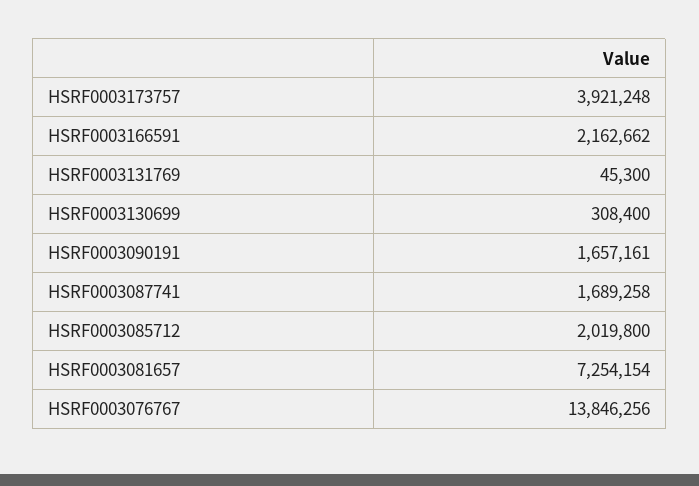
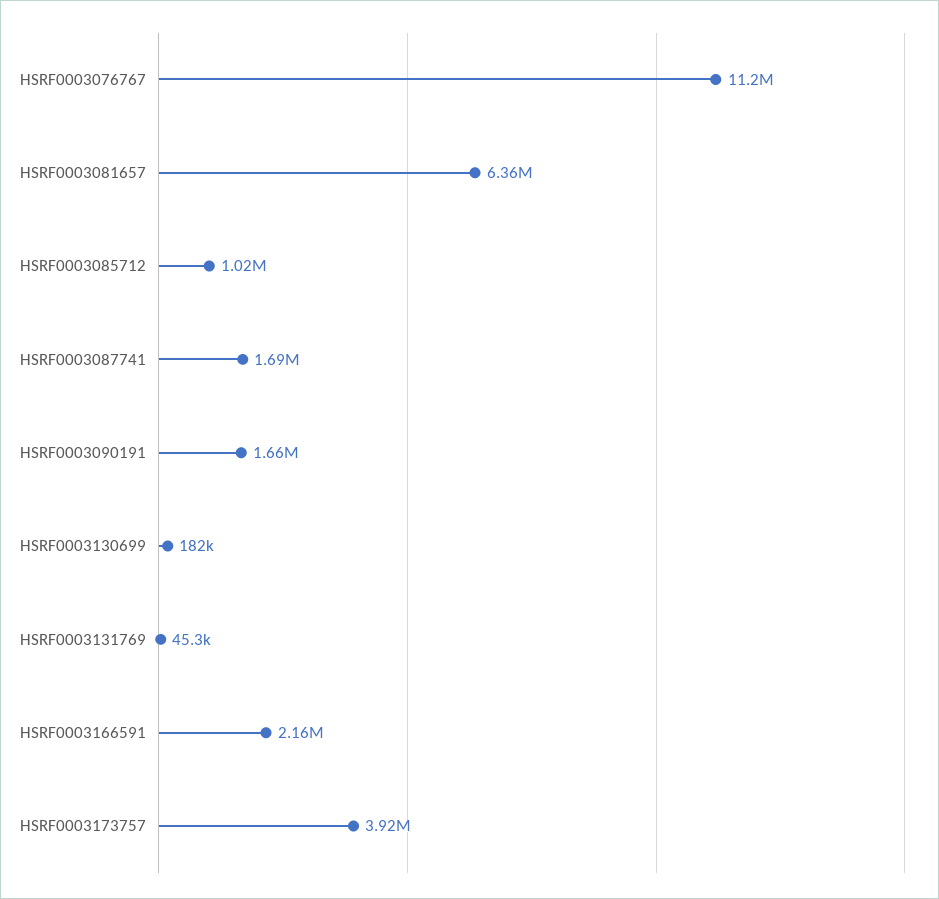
  {
    "HSRF0003173757": 3921248,
    "HSRF0003166591": 2162662,
    "HSRF0003131769": 45300,
-   "HSRF0003130699": 308400,
+   "HSRF0003130699": 182000,
    "HSRF0003090191": 1657161,
    "HSRF0003087741": 1689258,
-   "HSRF0003085712": 2019800,
+   "HSRF0003085712": 1020000,
-   "HSRF0003081657": 7254154,
+   "HSRF0003081657": 6360000,
-   "HSRF0003076767": 13846256
+   "HSRF0003076767": 11200000
  }

